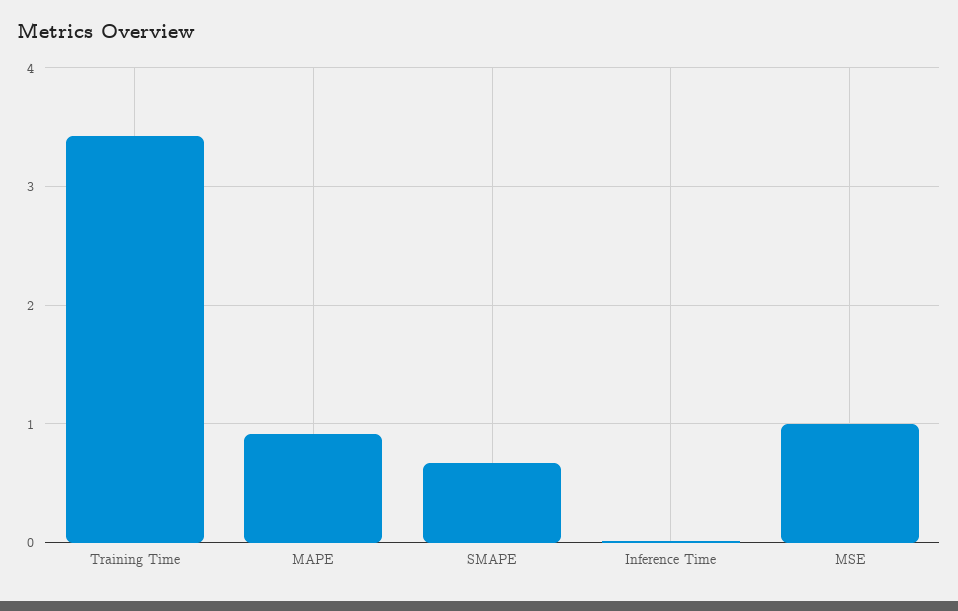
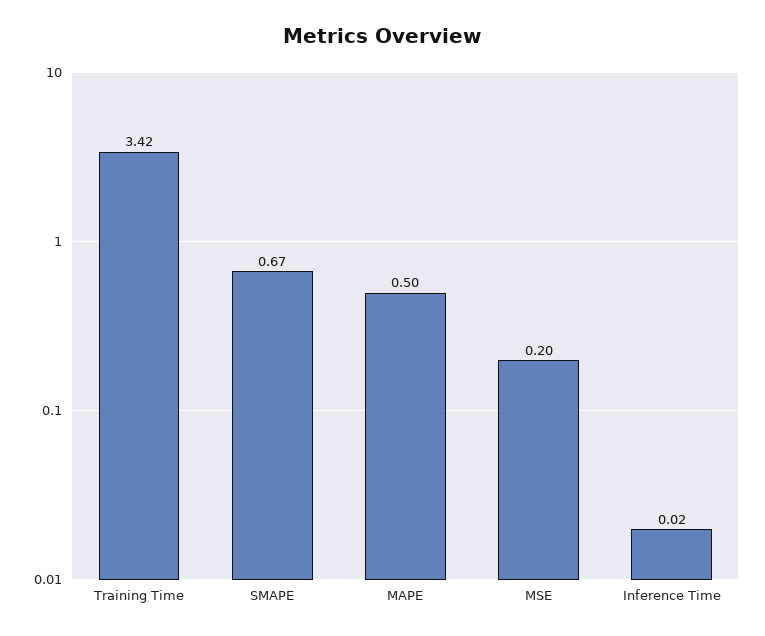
  {
    "Training Time": 3.42,
-   "MAPE": 0.9,
+   "MAPE": 0.5,
    "SMAPE": 0.67,
    "Inference Time": 0.02,
-   "MSE": 1
+   "MSE": 0.2
  }

